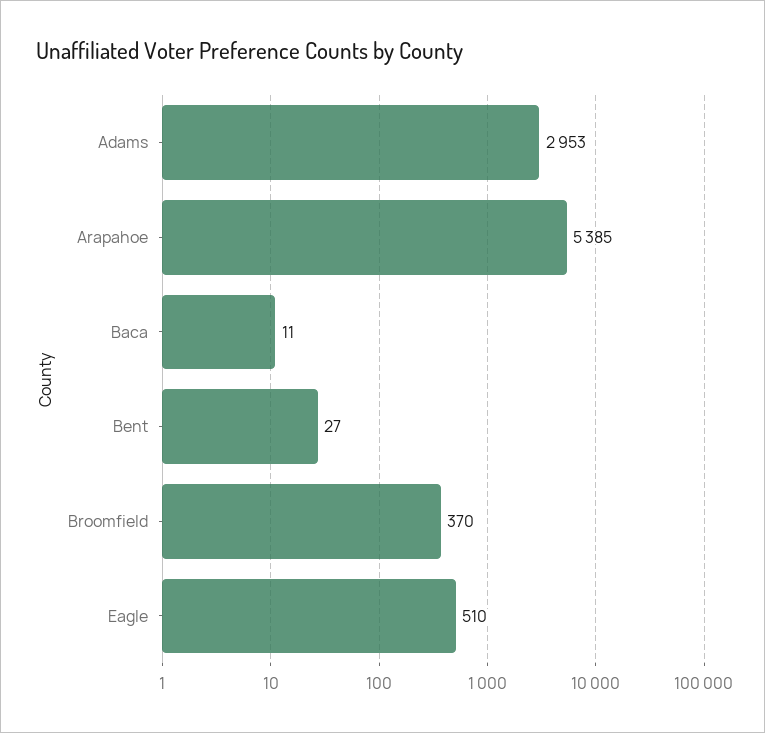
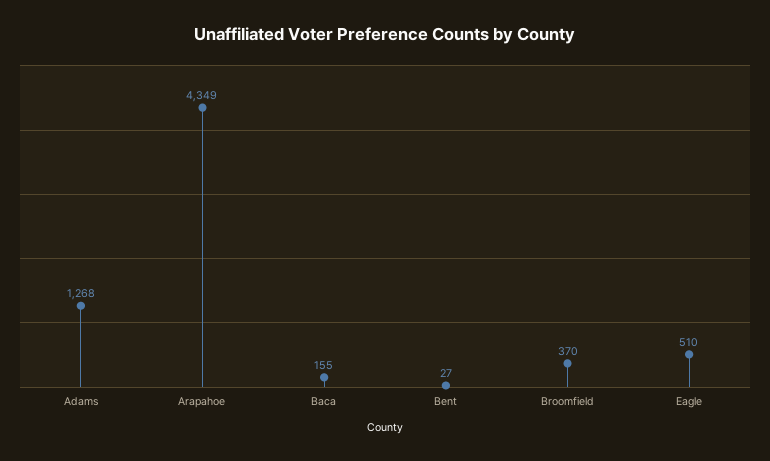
  {
-   "Adams": 2953,
+   "Adams": 1268,
-   "Arapahoe": 5385,
+   "Arapahoe": 4349,
-   "Baca": 11,
+   "Baca": 155,
    "Bent": 27,
    "Broomfield": 370,
    "Eagle": 510
  }

